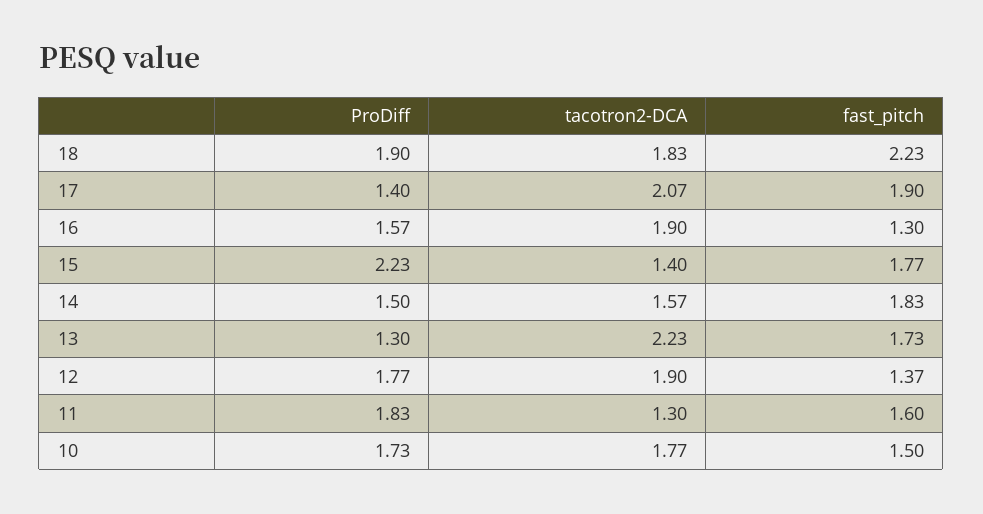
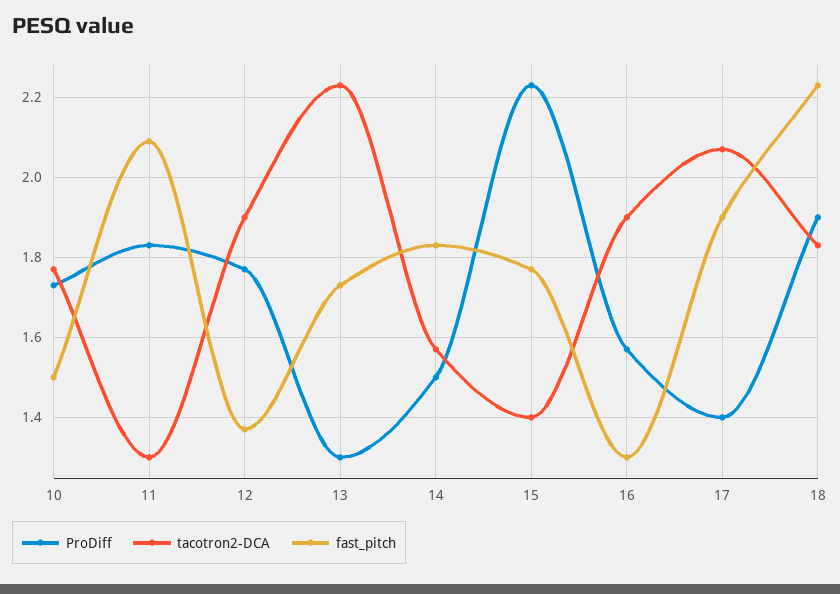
  {
    "ProDiff": {
      "18": 1.9,
      "17": 1.4,
      "16": 1.57,
      "15": 2.23,
      "14": 1.5,
      "13": 1.3,
      "12": 1.77,
      "11": 1.83,
      "10": 1.73
    },
    "tacotron2-DCA": {
      "18": 1.83,
      "17": 2.07,
      "16": 1.9,
      "15": 1.4,
      "14": 1.57,
      "13": 2.23,
      "12": 1.9,
      "11": 1.3,
      "10": 1.77
    },
    "fast_pitch": {
      "18": 2.23,
      "17": 1.9,
      "16": 1.3,
      "15": 1.77,
      "14": 1.83,
      "13": 1.73,
      "12": 1.37,
-     "11": 1.6,
+     "11": 2.1,
      "10": 1.5
    }
  }

